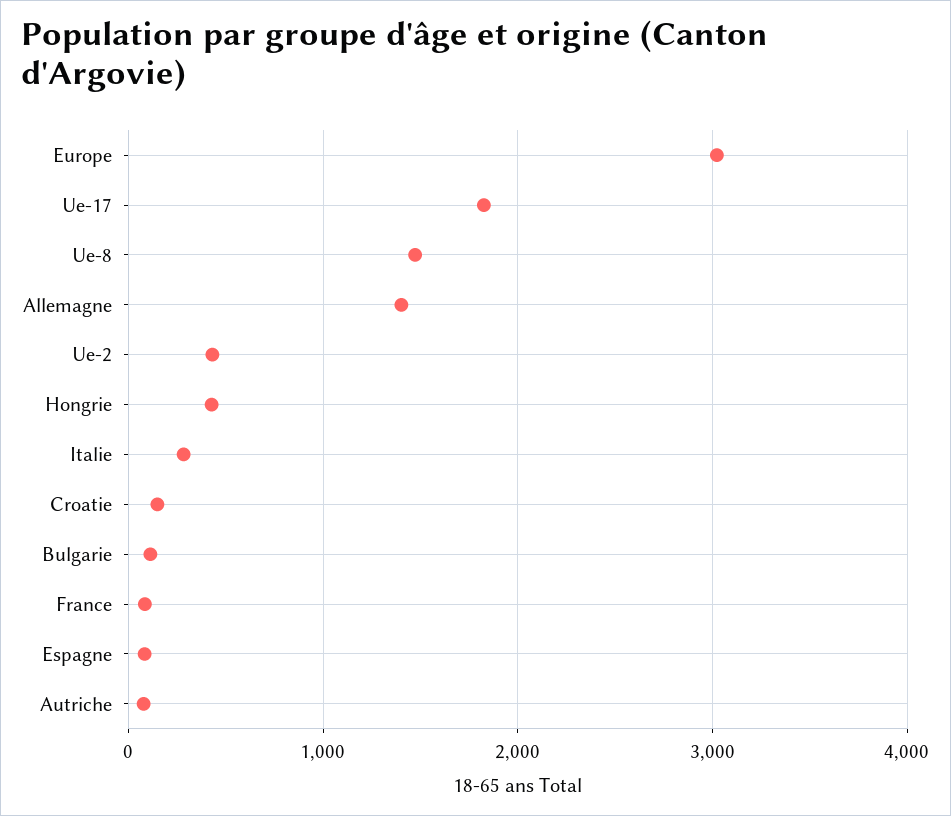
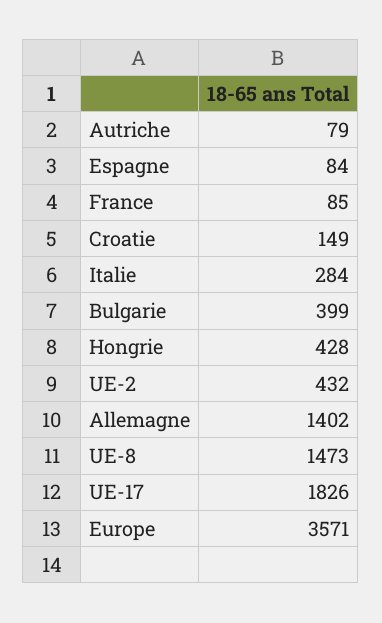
  {
-   "Europe": 3000,
+   "Europe": 3571,
    "Ue-17": 1826,
    "Ue-8": 1473,
    "Allemagne": 1402,
    "Ue-2": 432,
    "Hongrie": 428,
    "Italie": 284,
    "Croatie": 149,
-   "Bulgarie": 100,
+   "Bulgarie": 399,
    "France": 85,
    "Espagne": 84,
    "Autriche": 79
  }

